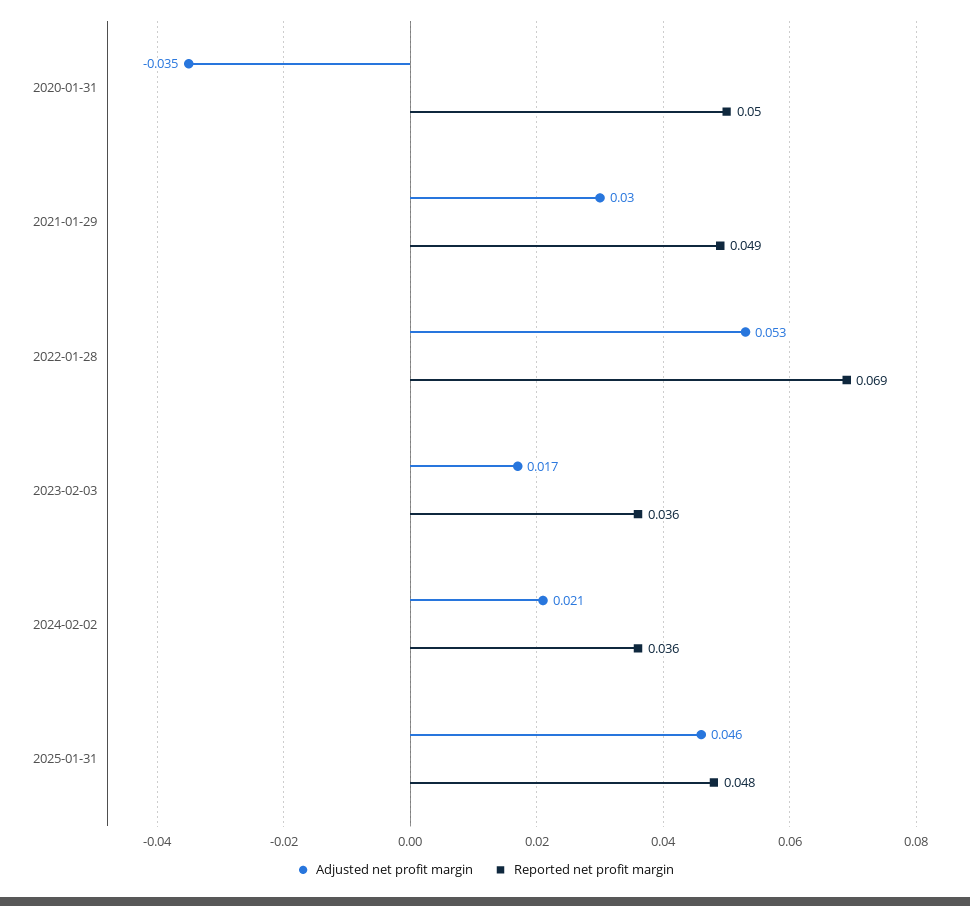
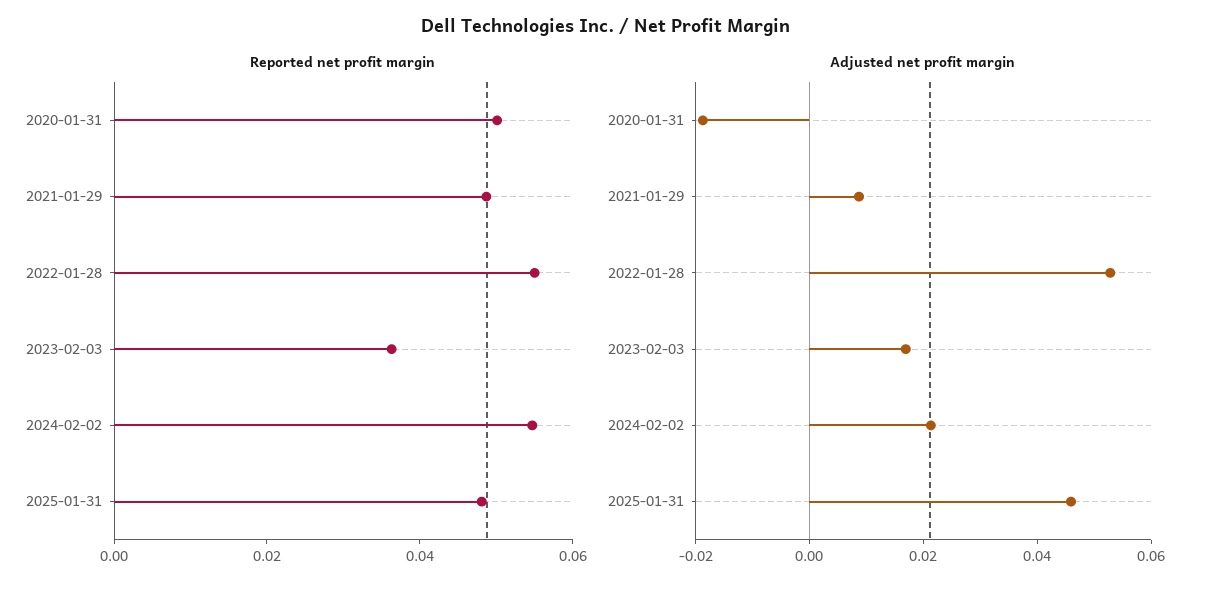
  {
    "Adjusted net profit margin": {
-     "2020-01-31": -0.035,
+     "2020-01-31": -0.02,
-     "2021-01-29": 0.03,
+     "2021-01-29": 0.01,
      "2022-01-28": 0.053,
      "2023-02-03": 0.017,
      "2024-02-02": 0.021,
      "2025-01-31": 0.046
    },
    "Reported net profit margin": {
      "2020-01-31": 0.05,
      "2021-01-29": 0.049,
-     "2022-01-28": 0.069,
+     "2022-01-28": 0.055,
      "2023-02-03": 0.036,
-     "2024-02-02": 0.036,
+     "2024-02-02": 0.055,
      "2025-01-31": 0.048
    }
  }

